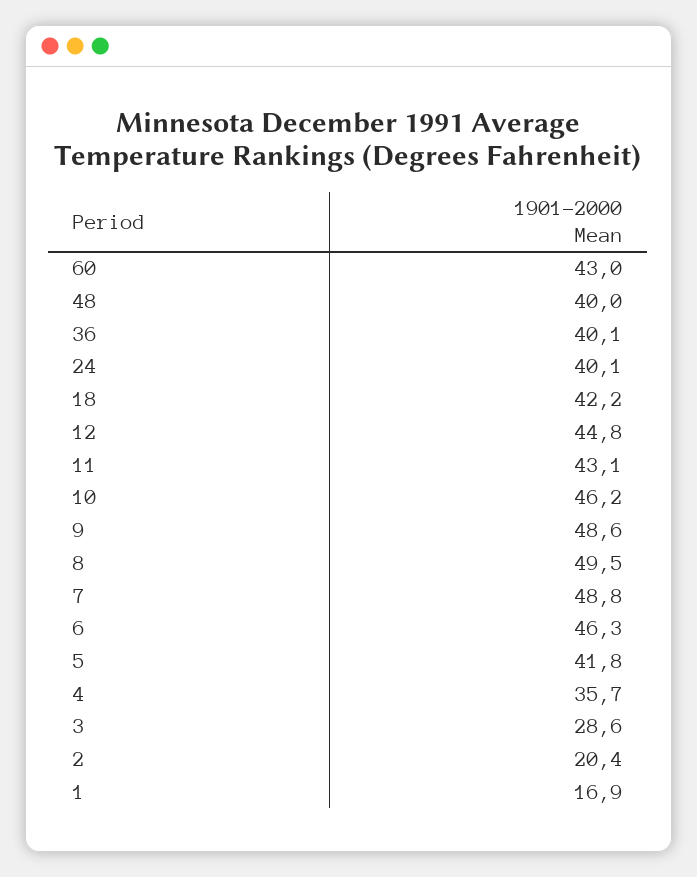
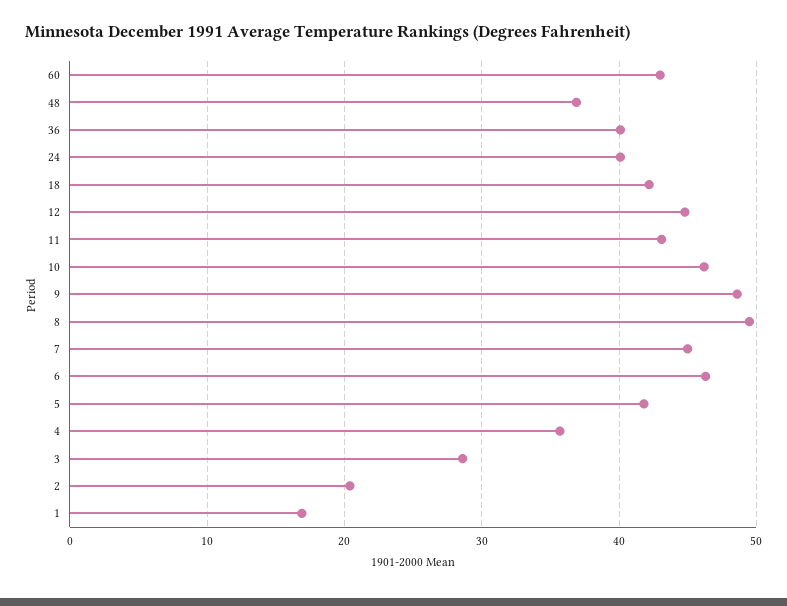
  {
    "60": 43,
-   "48": 40,
+   "48": 37,
    "36": 40.1,
    "24": 40.1,
    "18": 42.2,
    "12": 44.8,
    "11": 43.1,
    "10": 46.2,
    "9": 48.6,
    "8": 49.5,
-   "7": 48.8,
+   "7": 45,
    "6": 46.3,
    "5": 41.8,
    "4": 35.7,
    "3": 28.6,
    "2": 20.4,
    "1": 16.9
  }

